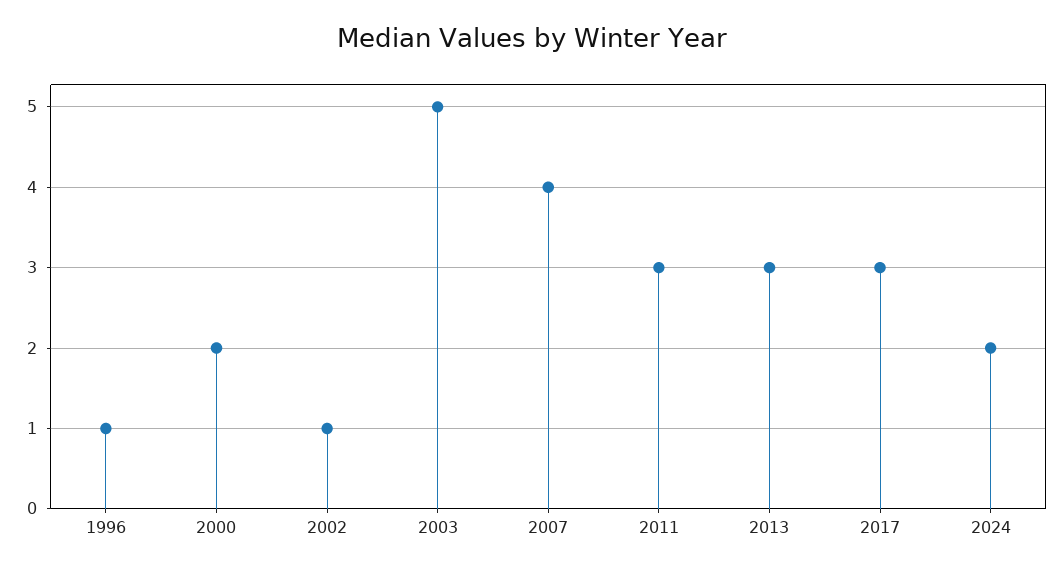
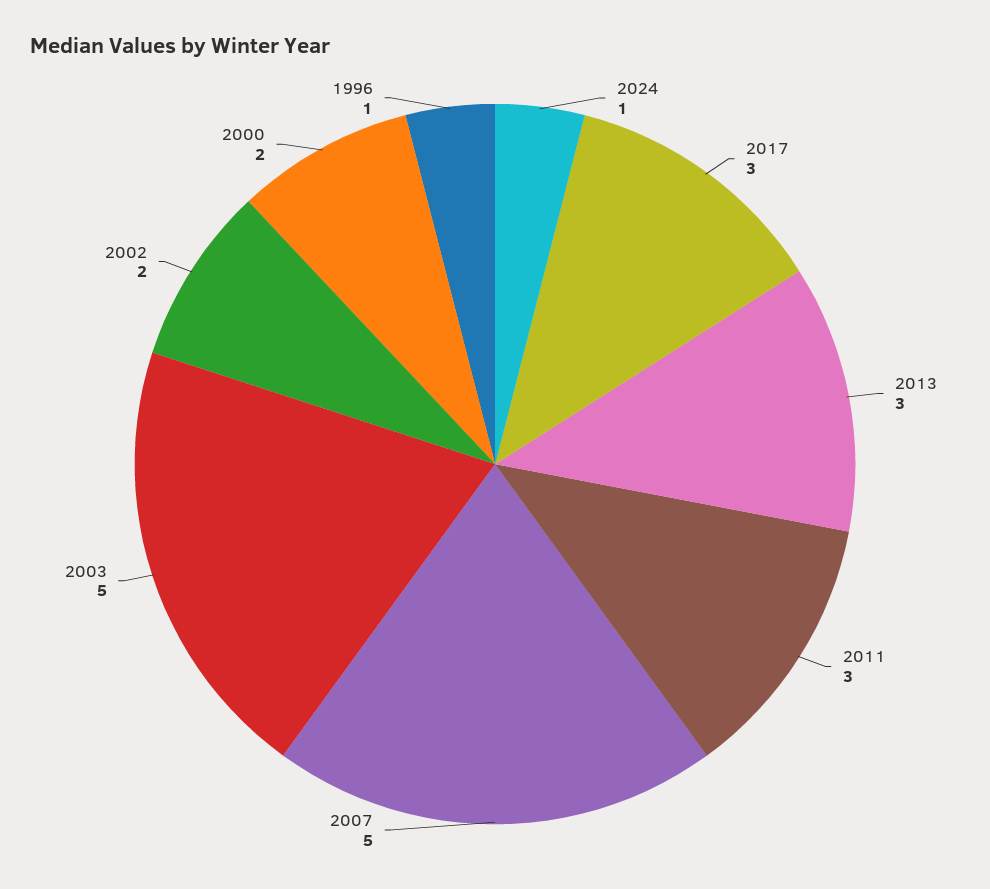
  {
    "1996": 1,
    "2000": 2,
-   "2002": 1,
+   "2002": 2,
    "2003": 5,
-   "2007": 4,
+   "2007": 5,
    "2011": 3,
    "2013": 3,
    "2017": 3,
-   "2024": 2
+   "2024": 1
  }

